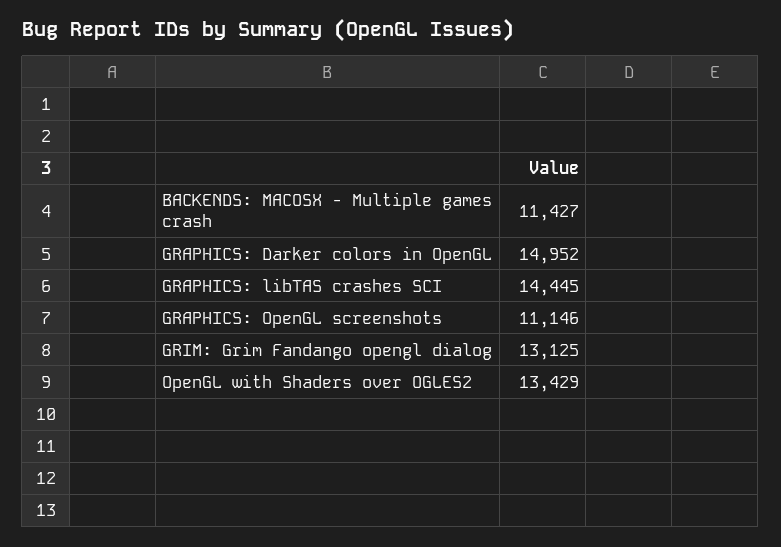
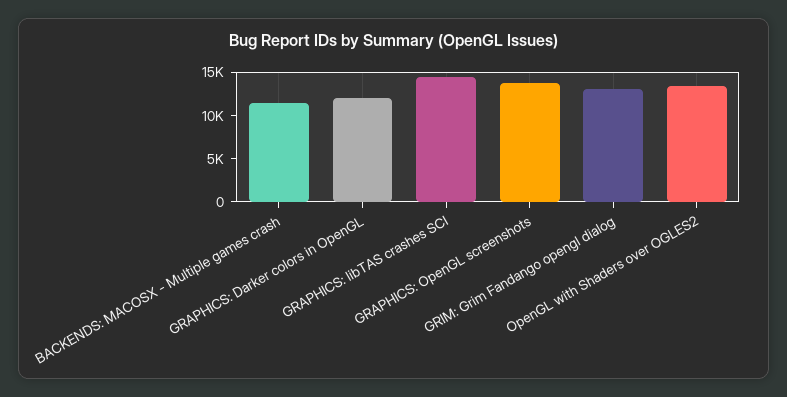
  {
    "BACKENDS: MACOSX - Multiple games crash": 11427,
-   "GRAPHICS: Darker colors in OpenGL": 14952,
+   "GRAPHICS: Darker colors in OpenGL": 12000,
    "GRAPHICS: libTAS crashes SCI": 14445,
-   "GRAPHICS: OpenGL screenshots": 11146,
+   "GRAPHICS: OpenGL screenshots": 14000,
    "GRIM: Grim Fandango opengl dialog": 13125,
    "OpenGL with Shaders over OGLES2": 13429
  }

